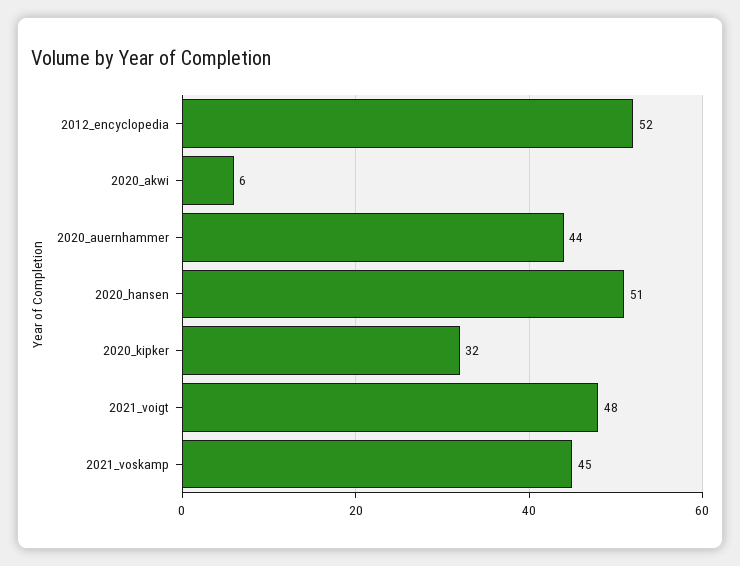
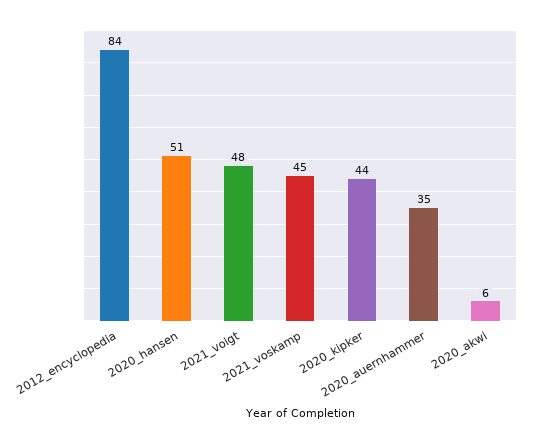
  {
-   "2012_encyclopedia": 52,
+   "2012_encyclopedia": 84,
    "2020_akwi": 6,
-   "2020_auernhammer": 44,
+   "2020_auernhammer": 35,
    "2020_hansen": 51,
-   "2020_kipker": 32,
+   "2020_kipker": 44,
    "2021_voigt": 48,
    "2021_voskamp": 45
  }

